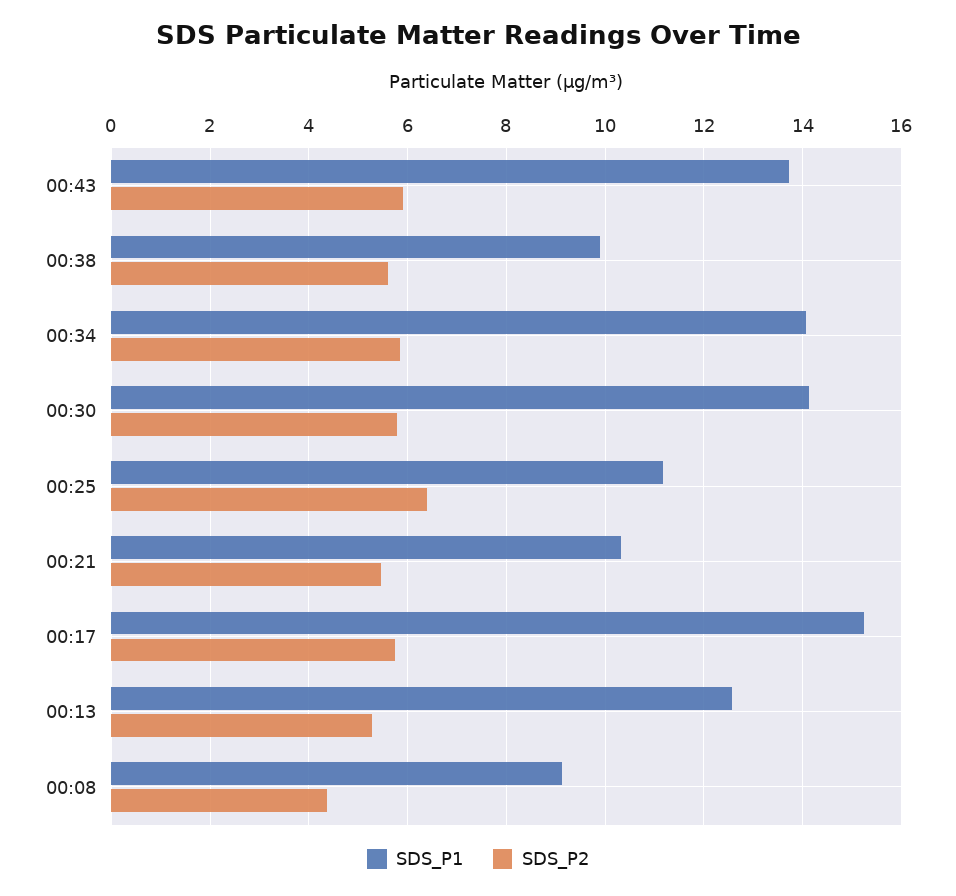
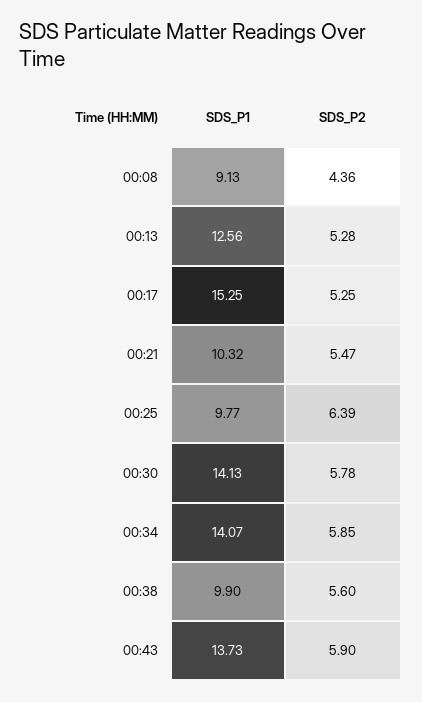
  {
    "SDS_P1": {
      "00:43": 13.73,
      "00:38": 9.9,
      "00:34": 14.07,
      "00:30": 14.13,
-     "00:25": 11.2,
+     "00:25": 9.77,
      "00:21": 10.32,
      "00:17": 15.25,
      "00:13": 12.56,
      "00:08": 9.13
    },
    "SDS_P2": {
      "00:43": 5.9,
      "00:38": 5.6,
      "00:34": 5.85,
      "00:30": 5.78,
      "00:25": 6.39,
      "00:21": 5.47,
-     "00:17": 5.8,
+     "00:17": 5.25,
      "00:13": 5.28,
      "00:08": 4.36
    }
  }

